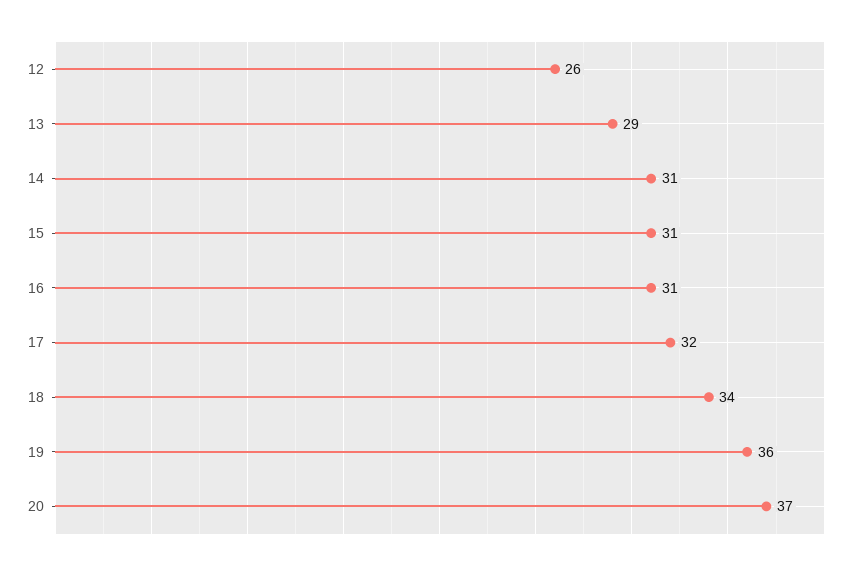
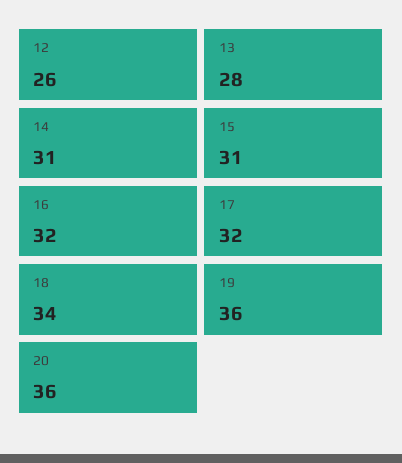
  {
    "12": 26,
-   "13": 29,
+   "13": 28,
    "14": 31,
    "15": 31,
-   "16": 31,
+   "16": 32,
    "17": 32,
    "18": 34,
    "19": 36,
-   "20": 37
+   "20": 36
  }

